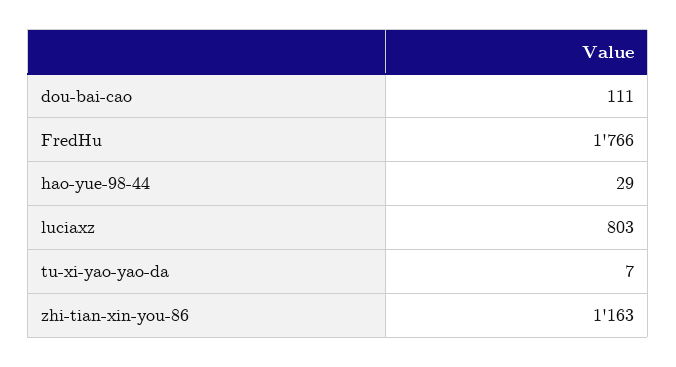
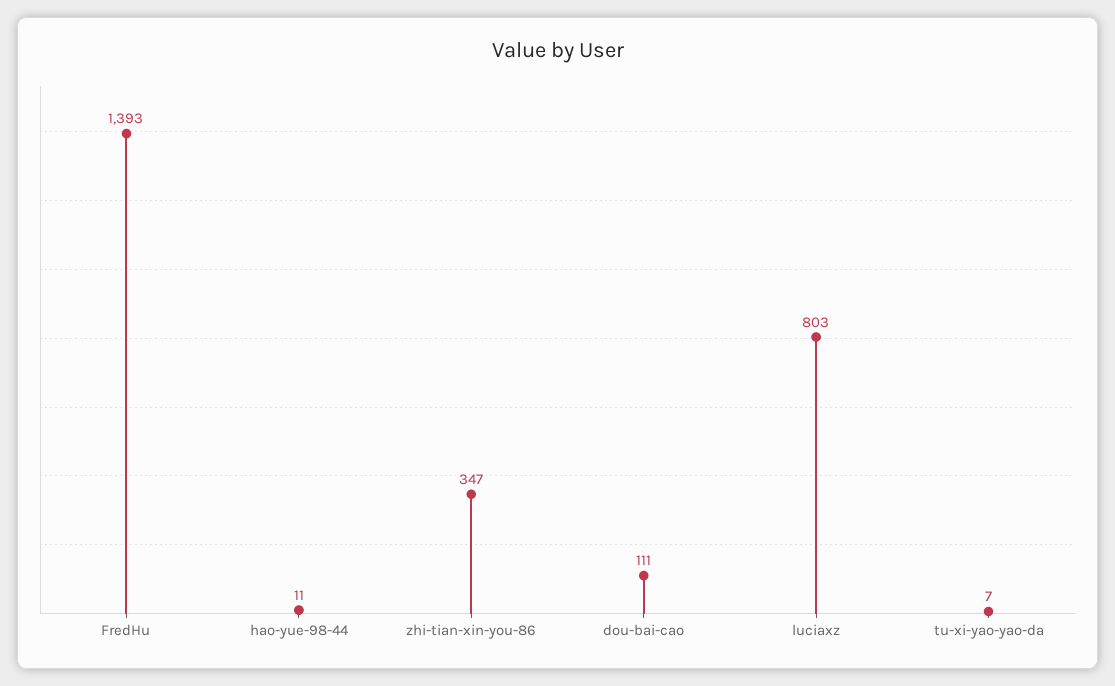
  {
    "dou-bai-cao": 111,
-   "FredHu": 1766,
+   "FredHu": 1393,
-   "hao-yue-98-44": 29,
+   "hao-yue-98-44": 11,
    "luciaxz": 803,
    "tu-xi-yao-yao-da": 7,
-   "zhi-tian-xin-you-86": 1163
+   "zhi-tian-xin-you-86": 347
  }

